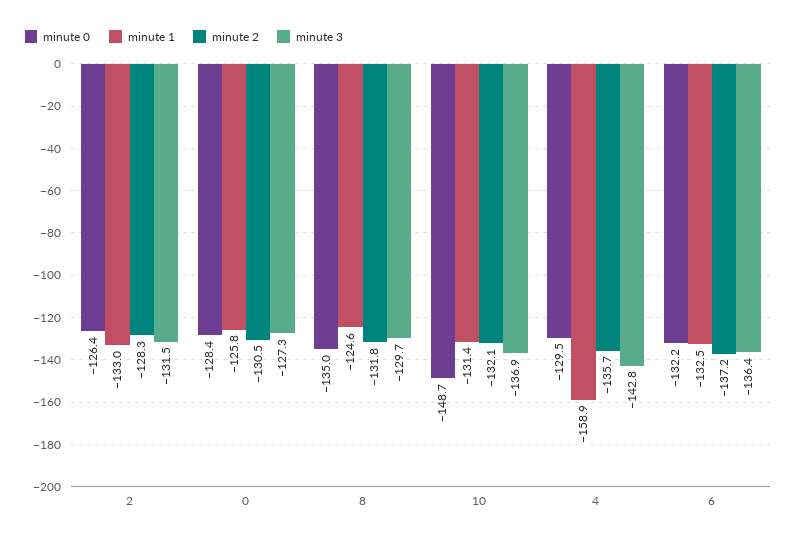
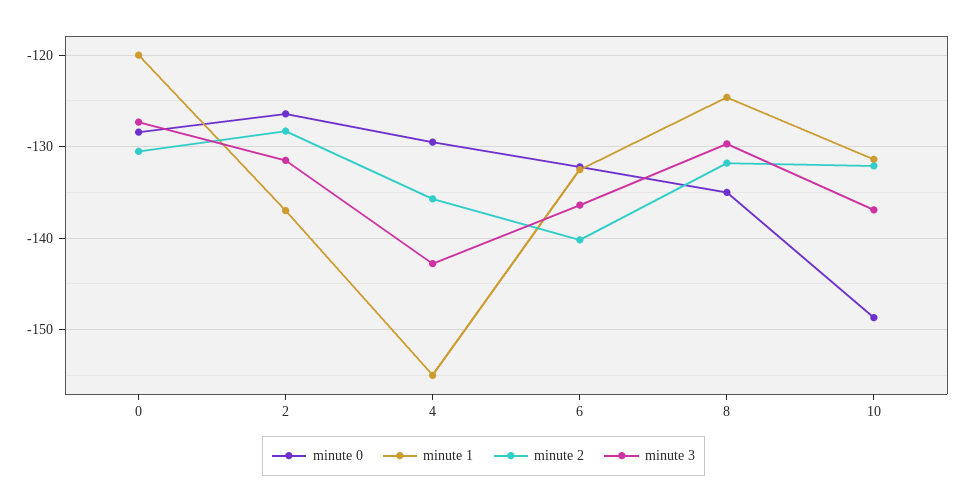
  {
    "minute 0": {
      "2": -126.4,
      "0": -128.4,
      "8": -135,
      "10": -148.7,
      "4": -129.5,
      "6": -132.2
    },
    "minute 1": {
-     "2": -133,
+     "2": -137,
-     "0": -125.8,
+     "0": -120,
      "8": -124.6,
      "10": -131.4,
-     "4": -158.9,
+     "4": -155,
      "6": -132.5
    },
    "minute 2": {
      "2": -128.3,
      "0": -130.5,
      "8": -131.8,
      "10": -132.1,
      "4": -135.7,
-     "6": -137.2
+     "6": -140
    },
    "minute 3": {
      "2": -131.5,
      "0": -127.3,
      "8": -129.7,
      "10": -136.9,
      "4": -142.8,
      "6": -136.4
    }
  }

